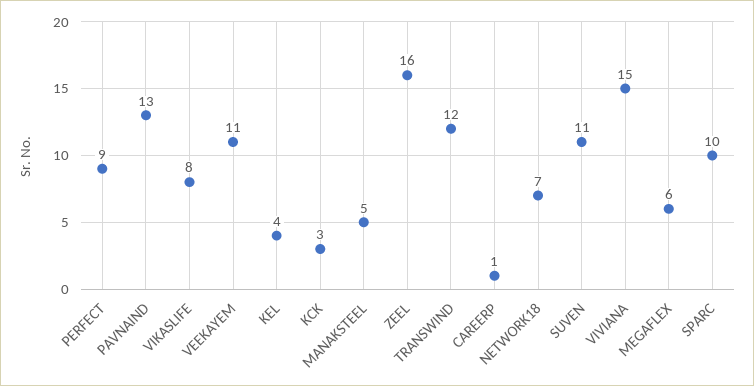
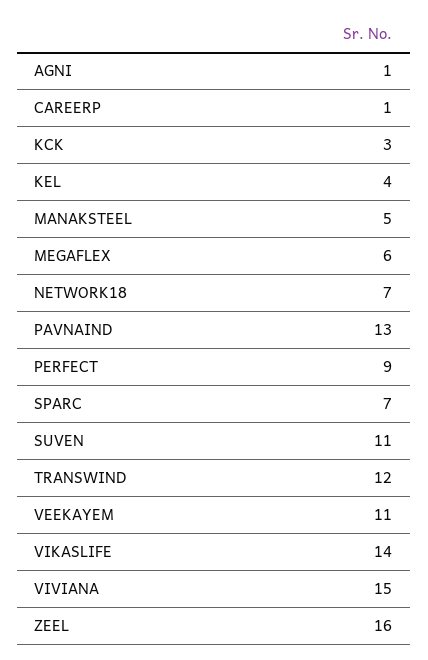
  {
    "PERFECT": 9,
    "PAVNAIND": 13,
-   "VIKASLIFE": 8,
+   "VIKASLIFE": 14,
    "VEEKAYEM": 11,
    "KEL": 4,
    "KCK": 3,
    "MANAKSTEEL": 5,
    "ZEEL": 16,
    "TRANSWIND": 12,
    "CAREERP": 1,
    "NETWORK18": 7,
    "SUVEN": 11,
    "VIVIANA": 15,
    "MEGAFLEX": 6,
-   "SPARC": 10
+   "SPARC": 7,
+   "AGNI": 1
  }

